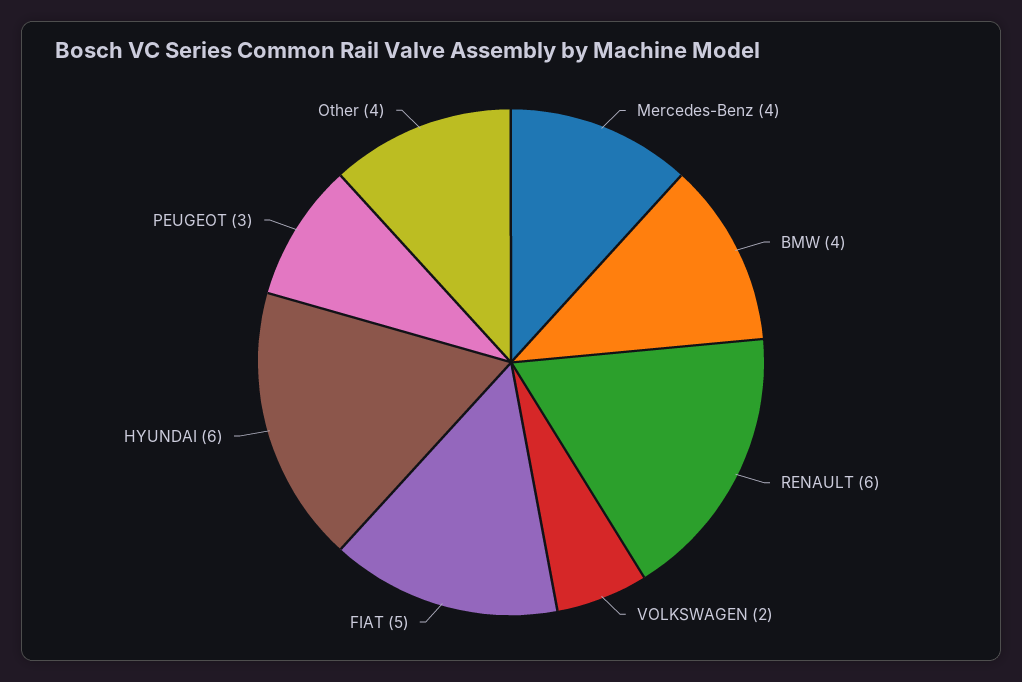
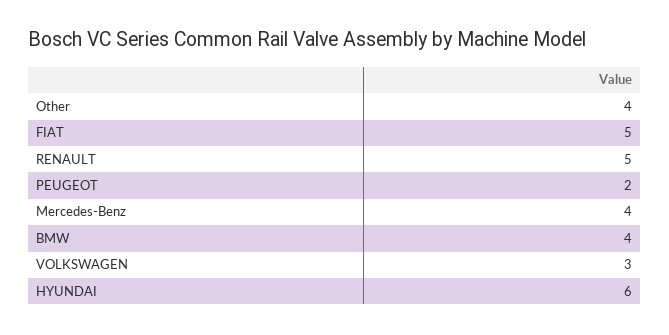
  {
    "Mercedes-Benz": 4,
    "BMW": 4,
-   "RENAULT": 6,
+   "RENAULT": 5,
-   "VOLKSWAGEN": 2,
+   "VOLKSWAGEN": 3,
    "FIAT": 5,
    "HYUNDAI": 6,
-   "PEUGEOT": 3,
+   "PEUGEOT": 2,
    "Other": 4
  }

